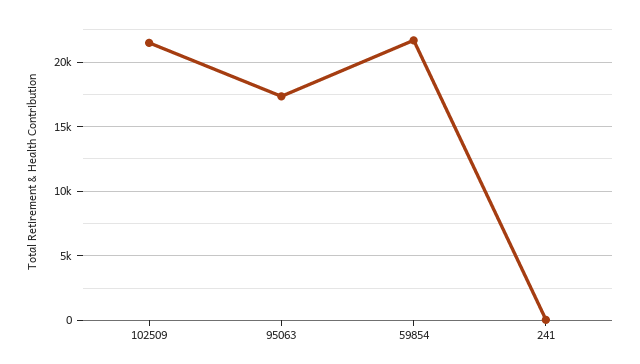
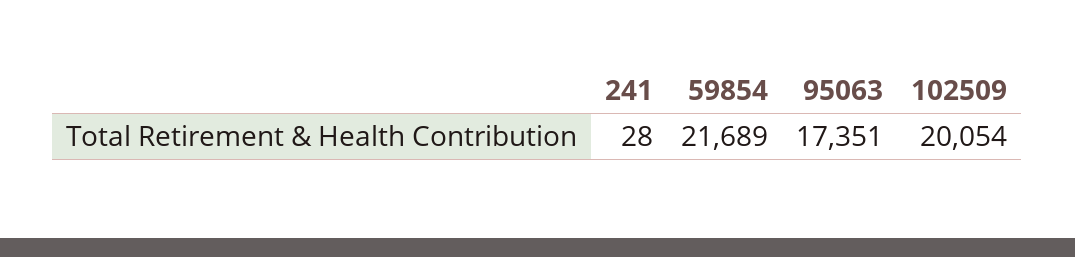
  {
-   "102509": 21500,
+   "102509": 20054,
    "95063": 17351,
    "59854": 21689,
    "241": 28
  }

